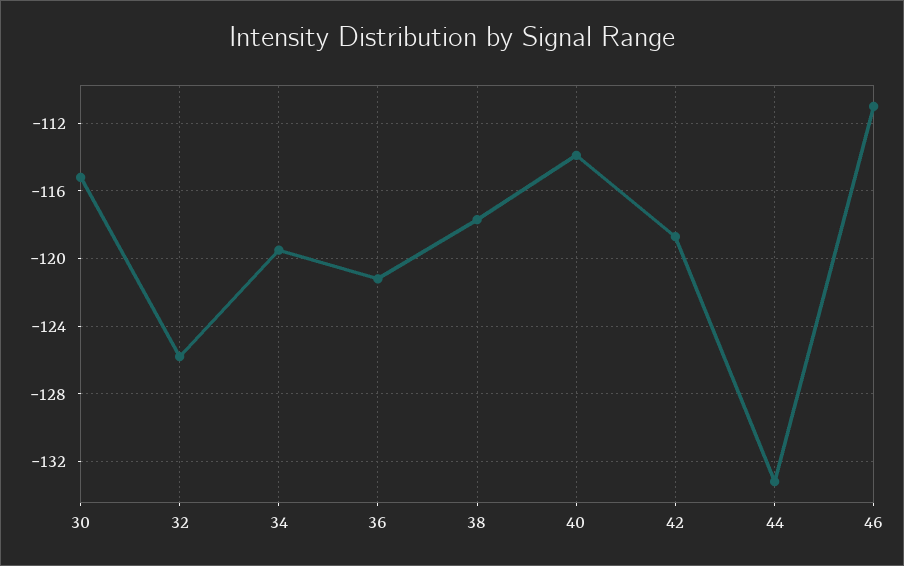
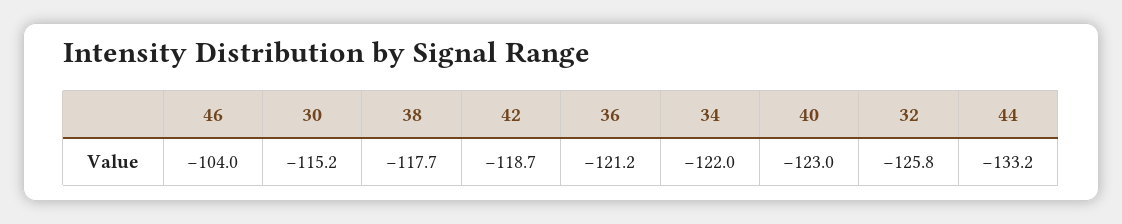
  {
    "30": -115.2,
    "32": -125.8,
-   "34": -119.5,
+   "34": -122,
    "36": -121.2,
    "38": -117.7,
-   "40": -114,
+   "40": -123,
    "42": -118.7,
    "44": -133.2,
-   "46": -111
+   "46": -104
  }

